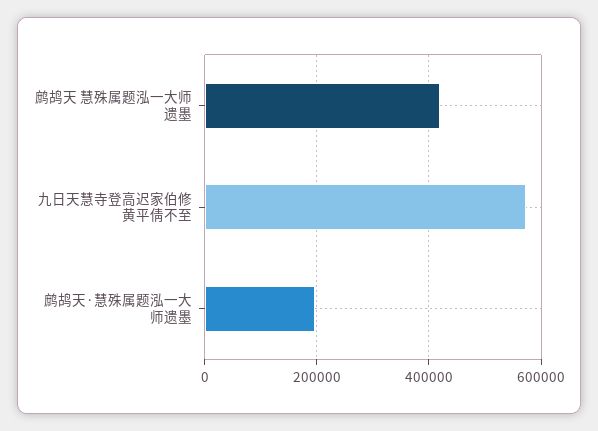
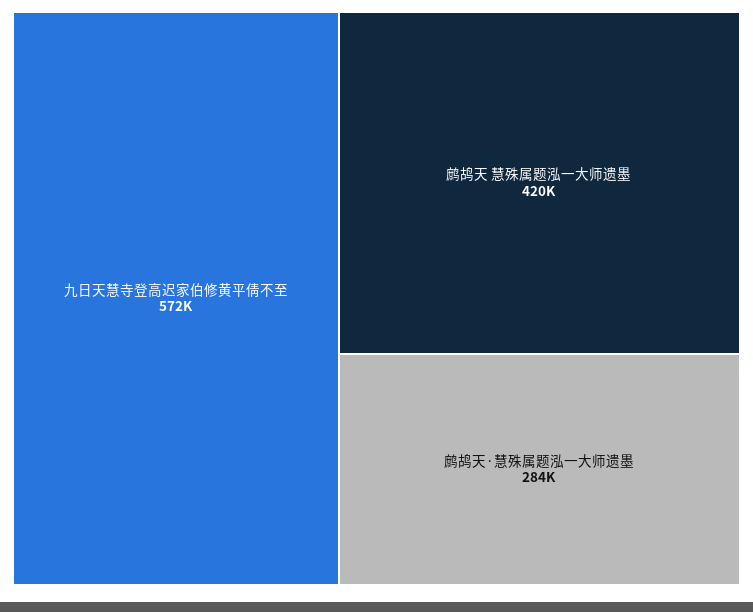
  {
    "鹧鸪天 慧殊属题泓一大师遗墨": 420000,
    "九日天慧寺登高迟家伯修黄平倩不至": 572000,
-   "鹧鸪天·慧殊属题泓一大师遗墨": 200000
+   "鹧鸪天·慧殊属题泓一大师遗墨": 284000
  }

